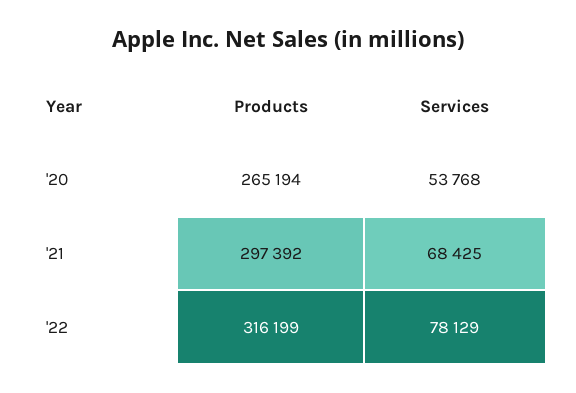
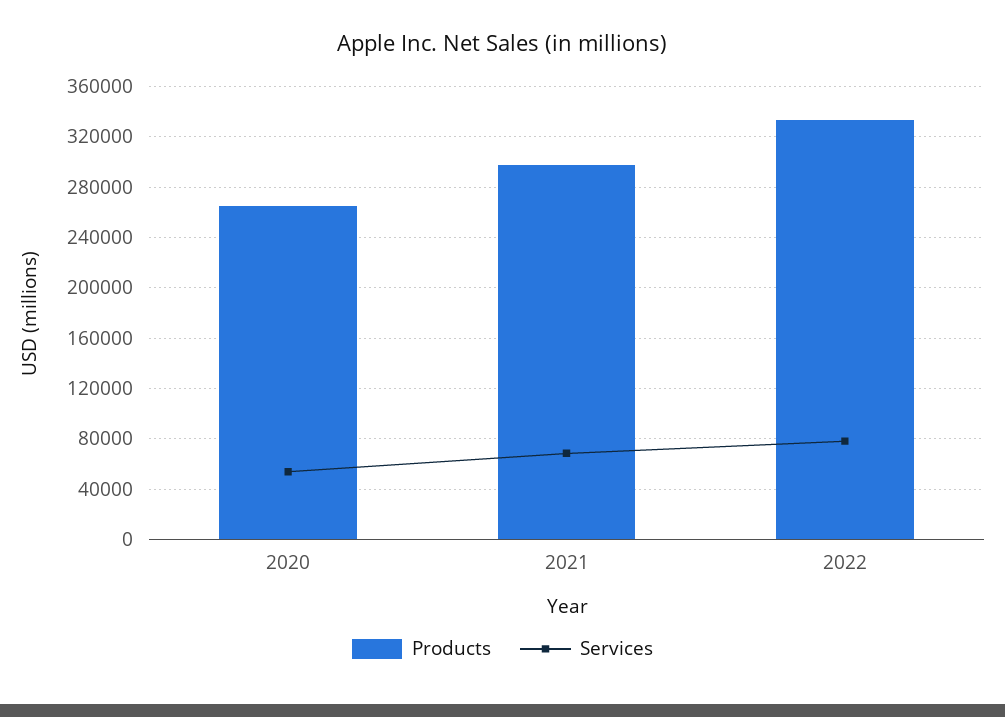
  {
    "Products": {
      "'20": 265194,
      "'21": 297392,
-     "'22": 316199
+     "'22": 335000
    },
    "Services": {
      "'20": 53768,
      "'21": 68425,
      "'22": 78129
    }
  }

